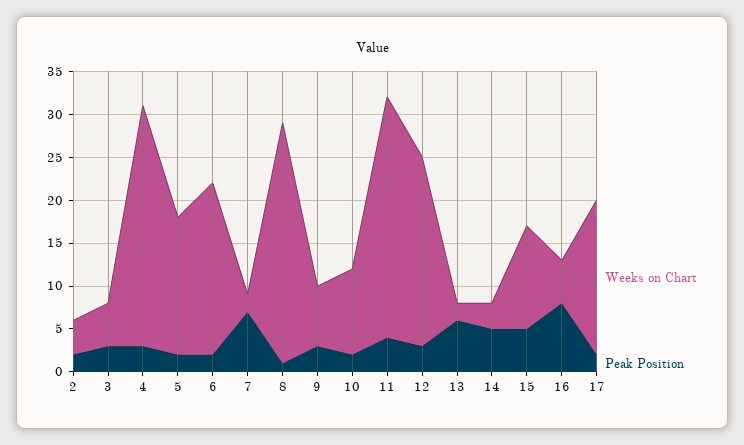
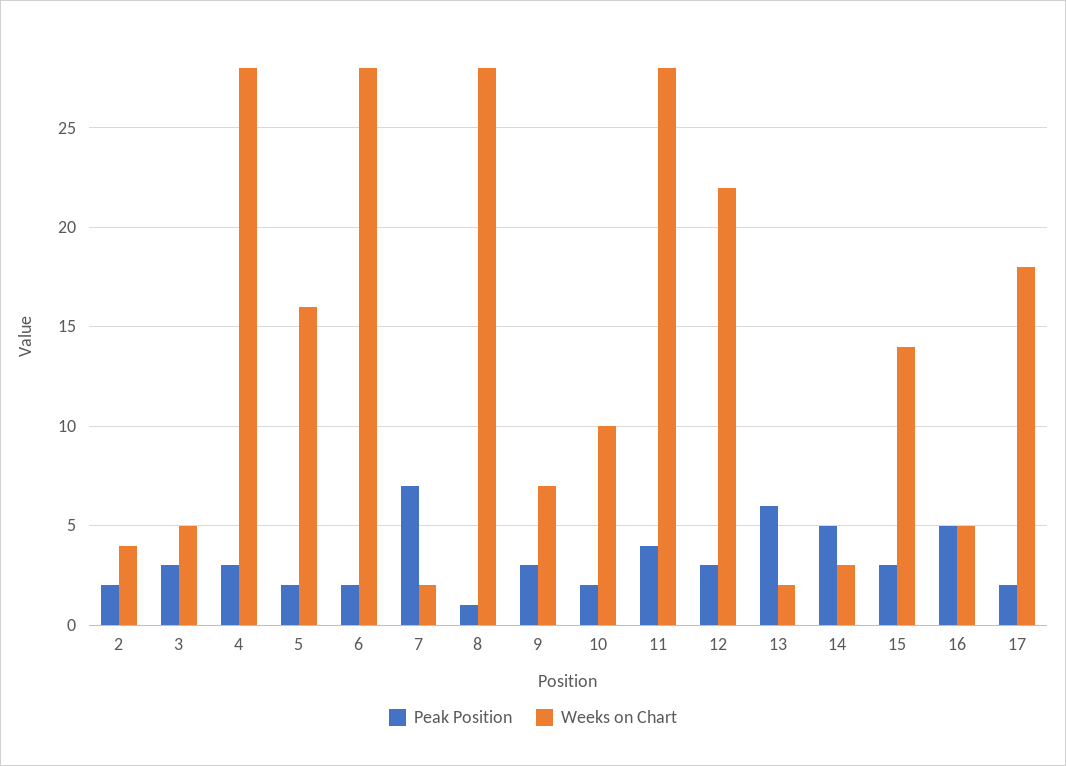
  {
    "Weeks on Chart": {
      "2": 4,
      "3": 5,
      "4": 28,
      "5": 16,
-     "6": 20,
+     "6": 28,
      "7": 2,
      "8": 28,
      "9": 7,
      "10": 10,
      "11": 28,
      "12": 22,
      "13": 2,
      "14": 3,
-     "15": 12,
+     "15": 14,
      "16": 5,
      "17": 18
    },
    "Peak Position": {
      "2": 2,
      "3": 3,
      "4": 3,
      "5": 2,
      "6": 2,
      "7": 7,
      "8": 1,
      "9": 3,
      "10": 2,
      "11": 4,
      "12": 3,
      "13": 6,
      "14": 5,
-     "15": 5,
+     "15": 3,
-     "16": 8,
+     "16": 5,
      "17": 2
    }
  }

